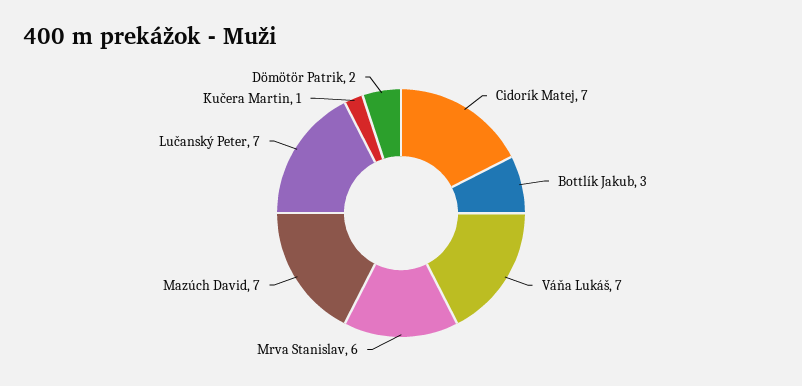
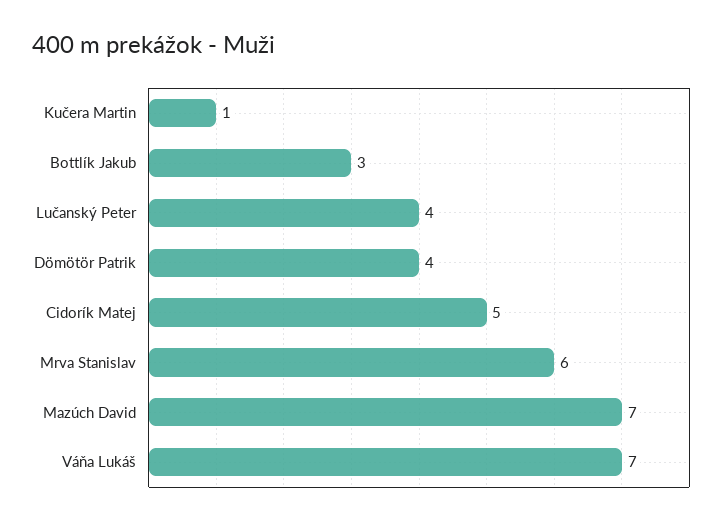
  {
-   "Cidorík Matej": 7,
+   "Cidorík Matej": 5,
    "Bottlík Jakub": 3,
    "Váňa Lukáš": 7,
    "Mrva Stanislav": 6,
    "Mazúch David": 7,
-   "Lučanský Peter": 7,
+   "Lučanský Peter": 4,
    "Kučera Martin": 1,
-   "Dömötör Patrik": 2
+   "Dömötör Patrik": 4
  }

